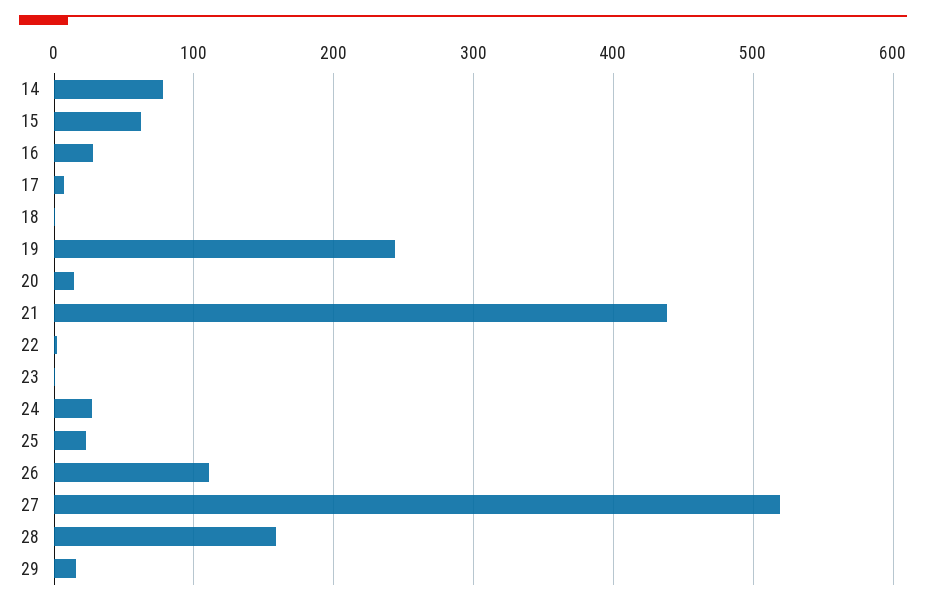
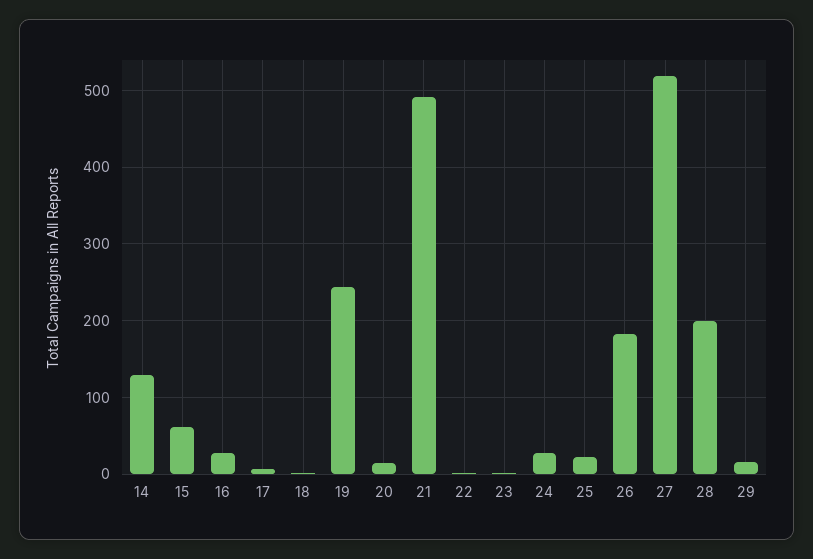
  {
-   "14": 80,
+   "14": 130,
    "15": 60,
    "16": 30,
    "17": 10,
    "18": 0,
    "19": 240,
    "20": 10,
-   "21": 440,
+   "21": 490,
    "22": 0,
    "23": 0,
    "24": 30,
    "25": 20,
-   "26": 110,
+   "26": 180,
    "27": 520,
-   "28": 160,
+   "28": 200,
    "29": 20
  }

